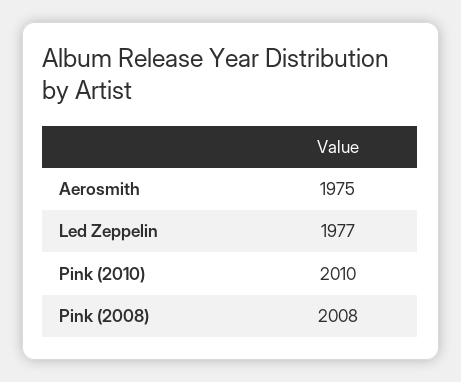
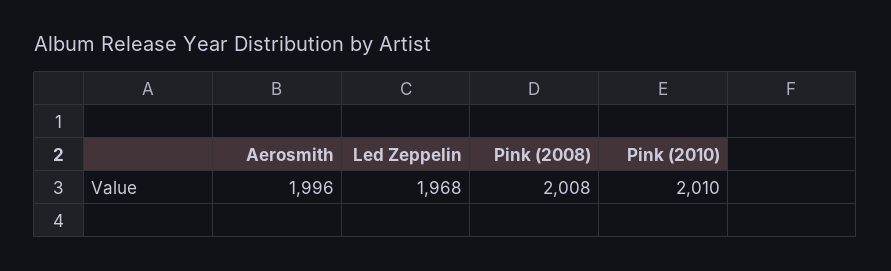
  {
-   "Aerosmith": 1975,
+   "Aerosmith": 1996,
-   "Led Zeppelin": 1977,
+   "Led Zeppelin": 1968,
    "Pink (2010)": 2010,
    "Pink (2008)": 2008
  }

